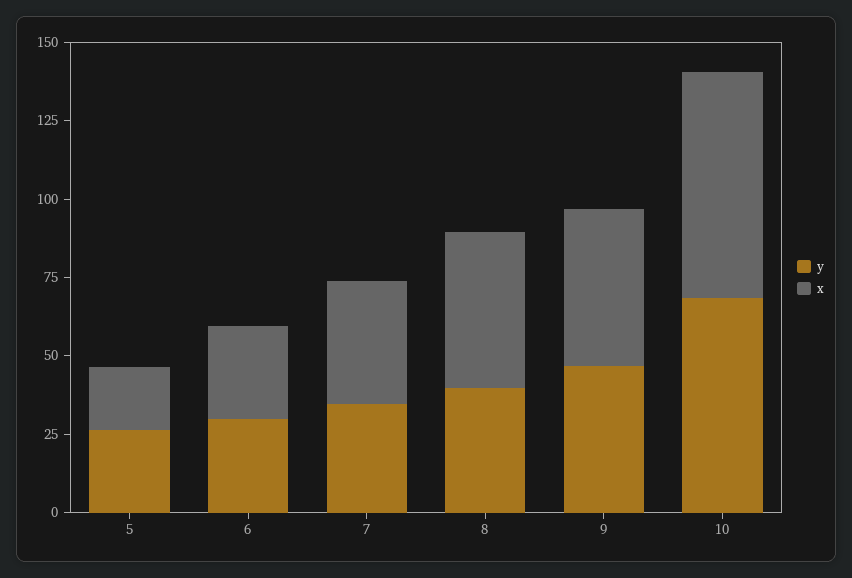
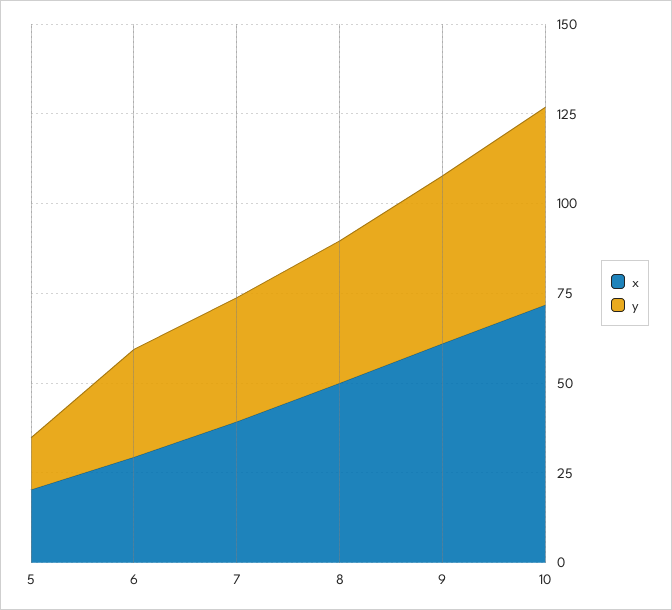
  {
    "y": {
-     "5": 25,
+     "5": 15,
      "6": 30,
      "7": 35,
      "8": 40,
      "9": 45,
-     "10": 70
+     "10": 55
    },
    "x": {
      "5": 20,
      "6": 30,
      "7": 40,
      "8": 50,
-     "9": 50,
+     "9": 60,
      "10": 70
    }
  }

